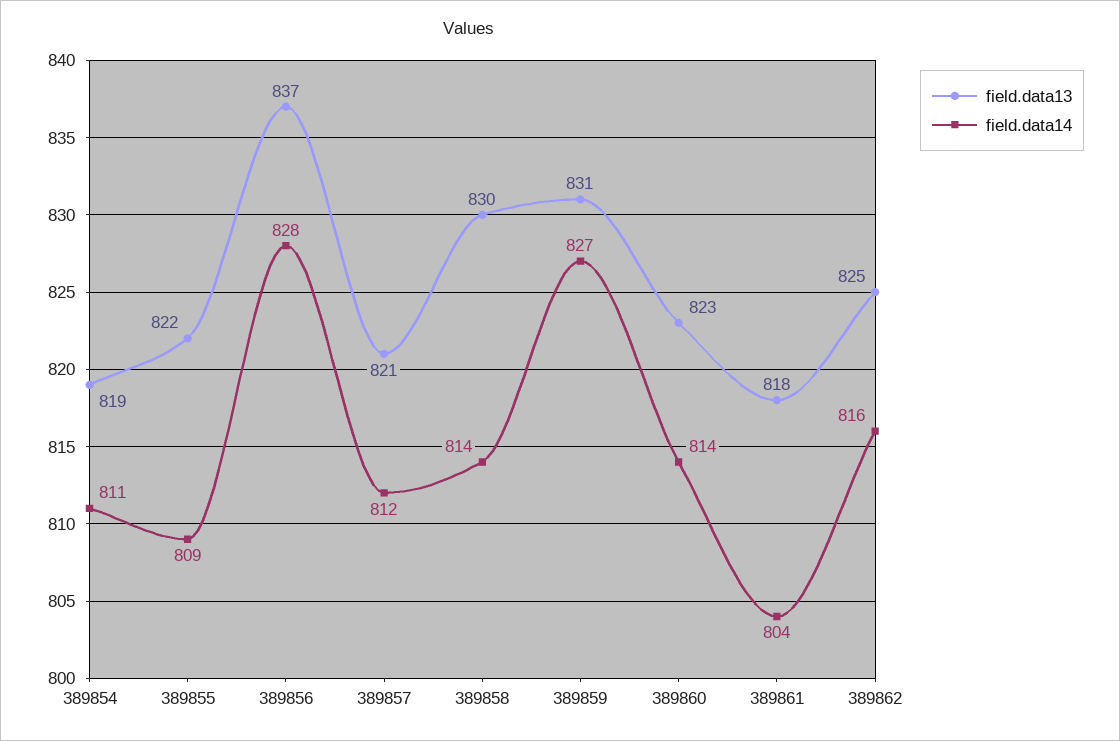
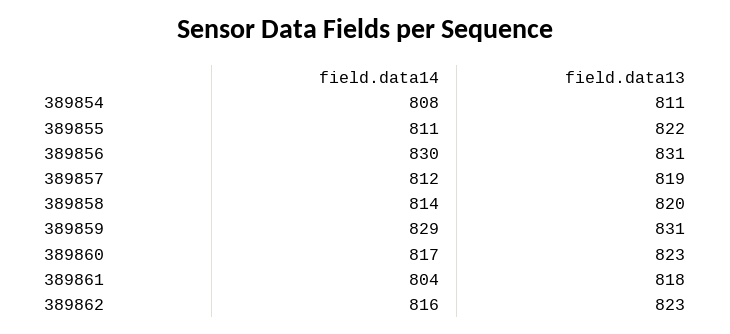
  {
    "field.data13": {
-     "389854": 819,
+     "389854": 811,
      "389855": 822,
-     "389856": 837,
+     "389856": 831,
-     "389857": 821,
+     "389857": 819,
-     "389858": 830,
+     "389858": 820,
      "389859": 831,
      "389860": 823,
      "389861": 818,
-     "389862": 825
+     "389862": 823
    },
    "field.data14": {
-     "389854": 811,
+     "389854": 808,
-     "389855": 809,
+     "389855": 811,
-     "389856": 828,
+     "389856": 830,
      "389857": 812,
      "389858": 814,
-     "389859": 827,
+     "389859": 829,
-     "389860": 814,
+     "389860": 817,
      "389861": 804,
      "389862": 816
    }
  }

